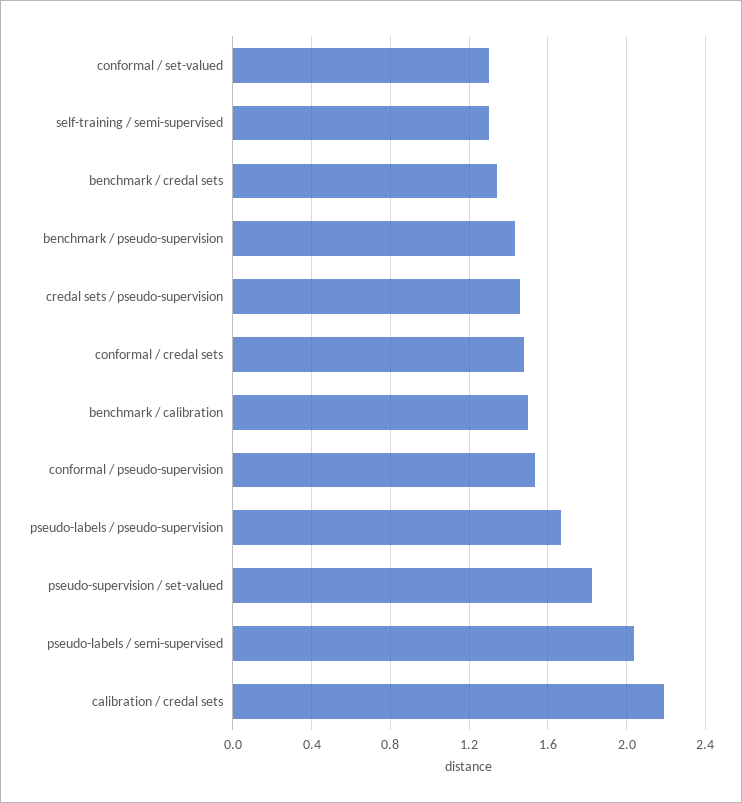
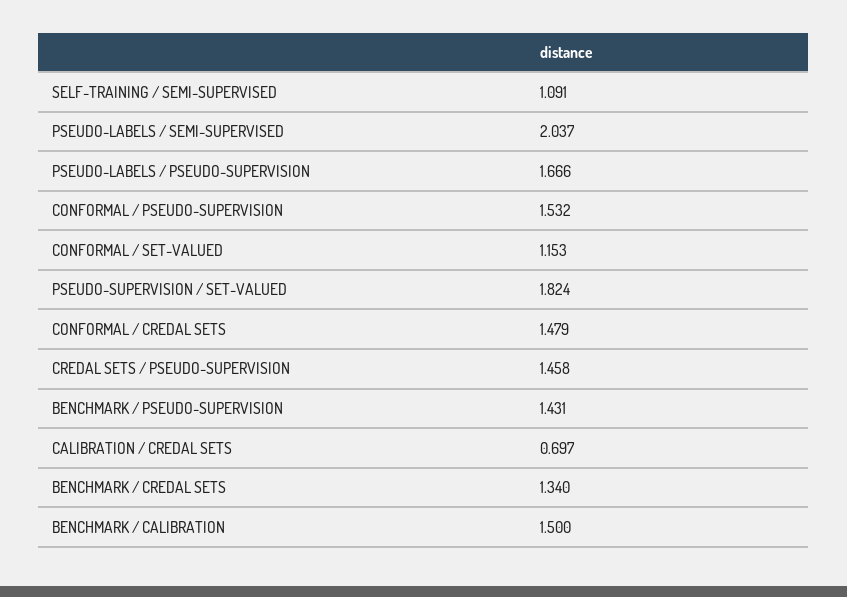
  {
-   "conformal / set-valued": 1.3,
+   "conformal / set-valued": 1.153,
-   "self-training / semi-supervised": 1.3,
+   "self-training / semi-supervised": 1.091,
    "benchmark / credal sets": 1.34,
    "benchmark / pseudo-supervision": 1.431,
    "credal sets / pseudo-supervision": 1.458,
    "conformal / credal sets": 1.479,
    "benchmark / calibration": 1.5,
    "conformal / pseudo-supervision": 1.532,
    "pseudo-labels / pseudo-supervision": 1.666,
    "pseudo-supervision / set-valued": 1.824,
    "pseudo-labels / semi-supervised": 2.037,
-   "calibration / credal sets": 2.2
+   "calibration / credal sets": 0.697
  }

